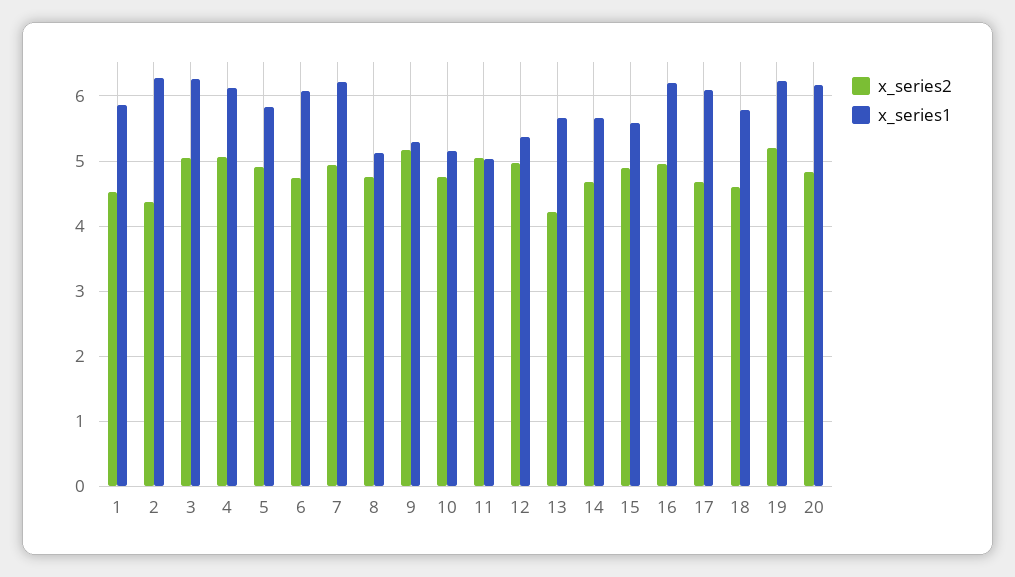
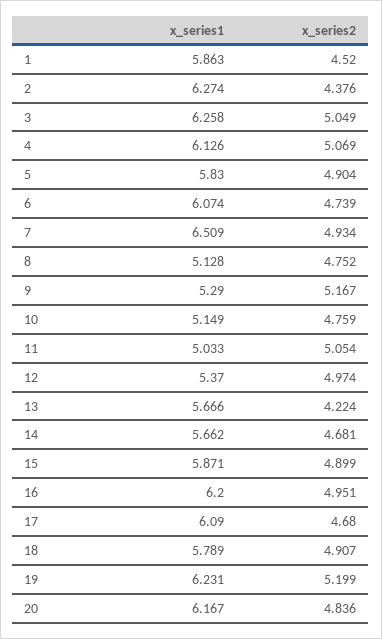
  {
    "x_series2": {
      "1": 4.52,
      "2": 4.376,
      "3": 5.049,
      "4": 5.069,
      "5": 4.904,
      "6": 4.739,
      "7": 4.934,
      "8": 4.752,
      "9": 5.167,
      "10": 4.759,
      "11": 5.054,
      "12": 4.974,
      "13": 4.224,
      "14": 4.681,
      "15": 4.899,
      "16": 4.951,
      "17": 4.68,
-     "18": 4.6,
+     "18": 4.907,
      "19": 5.199,
      "20": 4.836
    },
    "x_series1": {
      "1": 5.863,
      "2": 6.274,
      "3": 6.258,
      "4": 6.126,
      "5": 5.83,
      "6": 6.074,
-     "7": 6.2,
+     "7": 6.509,
      "8": 5.128,
      "9": 5.29,
      "10": 5.149,
      "11": 5.033,
      "12": 5.37,
      "13": 5.666,
      "14": 5.662,
-     "15": 5.6,
+     "15": 5.871,
      "16": 6.2,
      "17": 6.09,
      "18": 5.789,
      "19": 6.231,
      "20": 6.167
    }
  }

